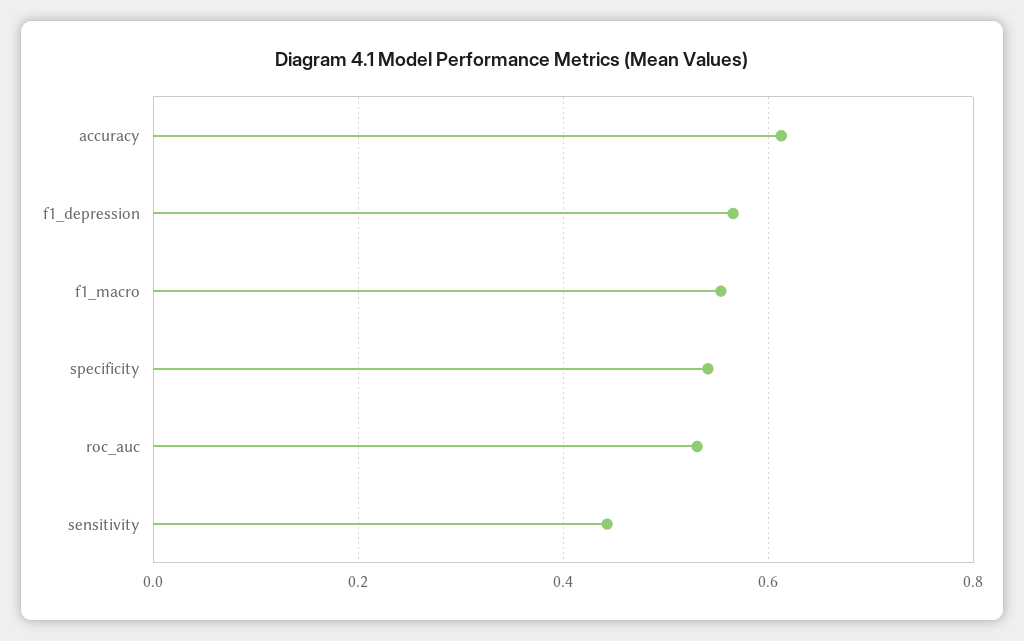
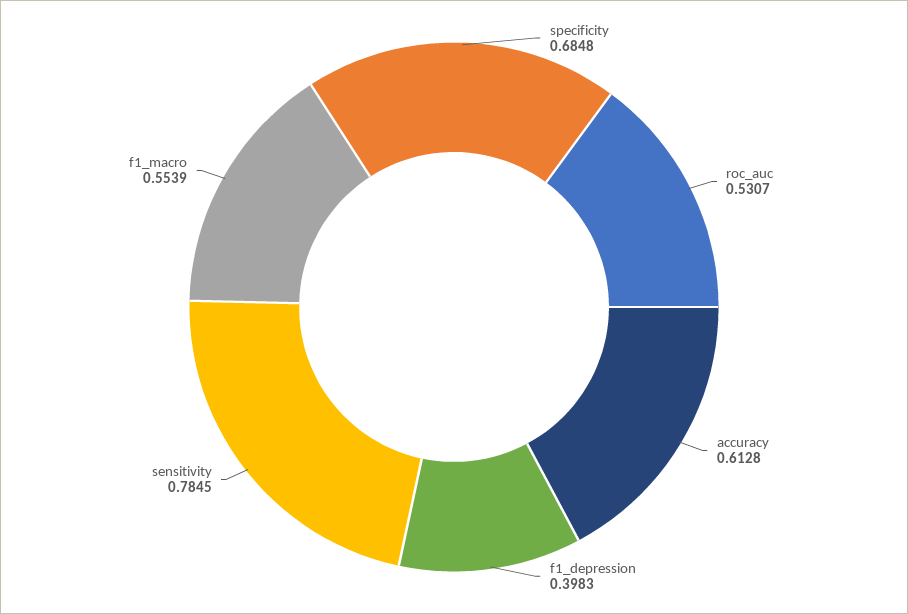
  {
    "accuracy": 0.6128,
-   "f1_depression": 0.56,
+   "f1_depression": 0.3983,
    "f1_macro": 0.5539,
-   "specificity": 0.54,
+   "specificity": 0.6848,
    "roc_auc": 0.5307,
-   "sensitivity": 0.44
+   "sensitivity": 0.7845
  }

